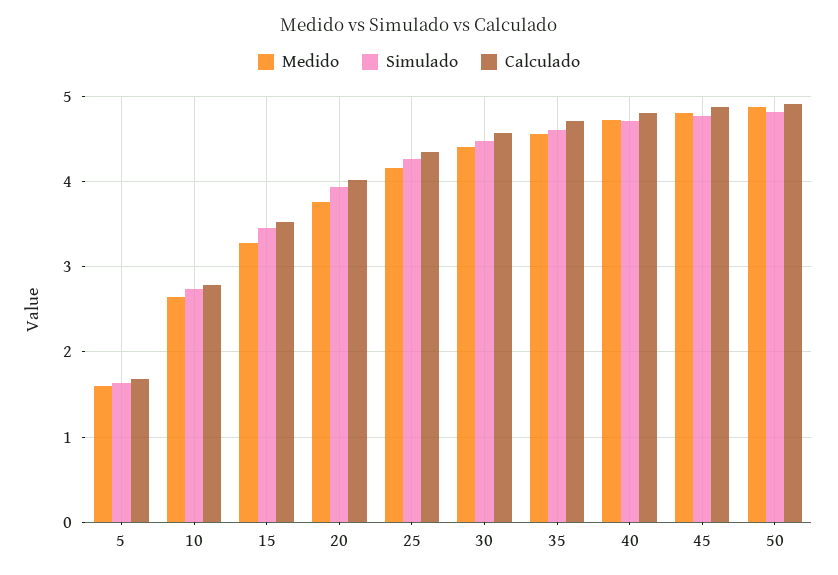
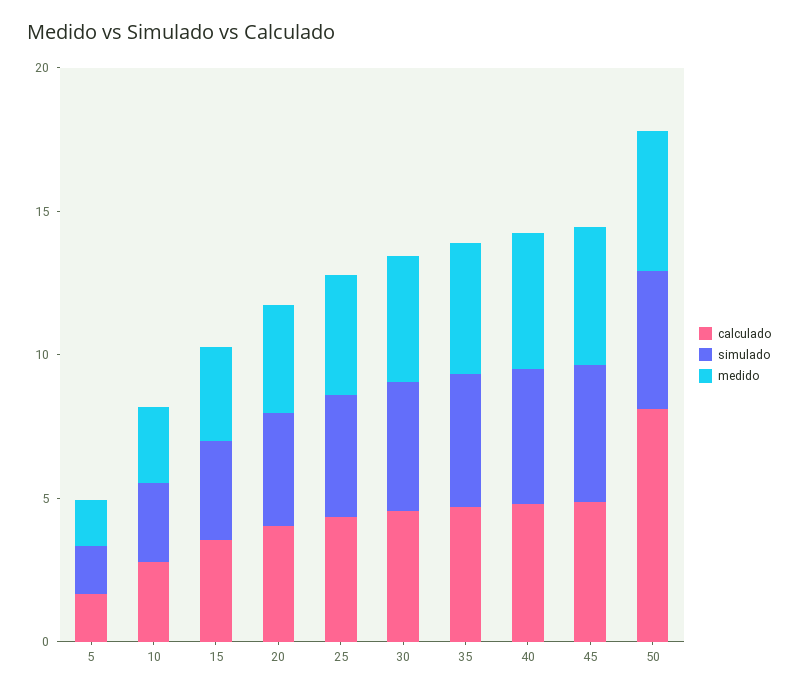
  {
    "Medido": {
      "5": 1.6,
      "10": 2.6,
      "15": 3.3,
      "20": 3.8,
      "25": 4.2,
      "30": 4.4,
      "35": 4.6,
      "40": 4.7,
      "45": 4.8,
      "50": 4.9
    },
    "Simulado": {
      "5": 1.6,
      "10": 2.7,
      "15": 3.5,
      "20": 3.9,
      "25": 4.3,
      "30": 4.5,
      "35": 4.6,
      "40": 4.7,
      "45": 4.8,
      "50": 4.8
    },
    "Calculado": {
      "5": 1.7,
      "10": 2.8,
      "15": 3.5,
      "20": 4,
      "25": 4.4,
      "30": 4.6,
      "35": 4.7,
      "40": 4.8,
      "45": 4.9,
-     "50": 4.9
+     "50": 8
    }
  }

